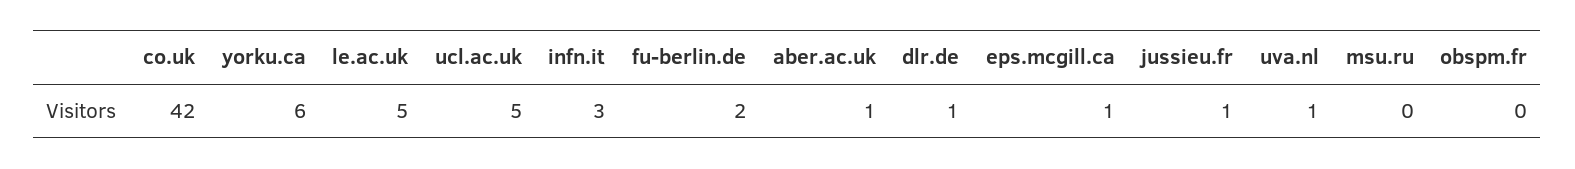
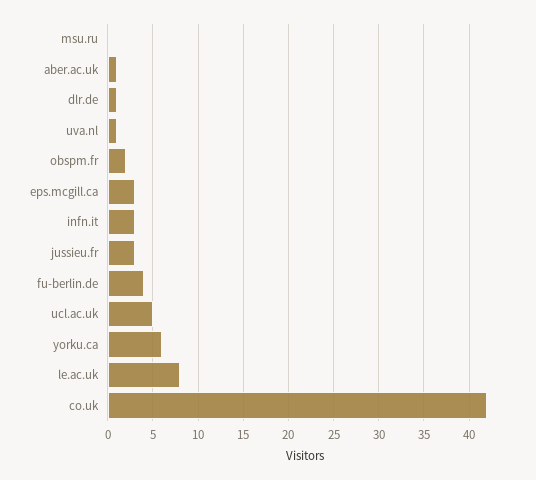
  {
    "co.uk": 42,
    "yorku.ca": 6,
-   "le.ac.uk": 5,
+   "le.ac.uk": 8,
    "ucl.ac.uk": 5,
    "infn.it": 3,
-   "fu-berlin.de": 2,
+   "fu-berlin.de": 4,
    "aber.ac.uk": 1,
    "dlr.de": 1,
-   "eps.mcgill.ca": 1,
+   "eps.mcgill.ca": 3,
-   "jussieu.fr": 1,
+   "jussieu.fr": 3,
    "uva.nl": 1,
    "msu.ru": 0,
-   "obspm.fr": 0
+   "obspm.fr": 2
  }

